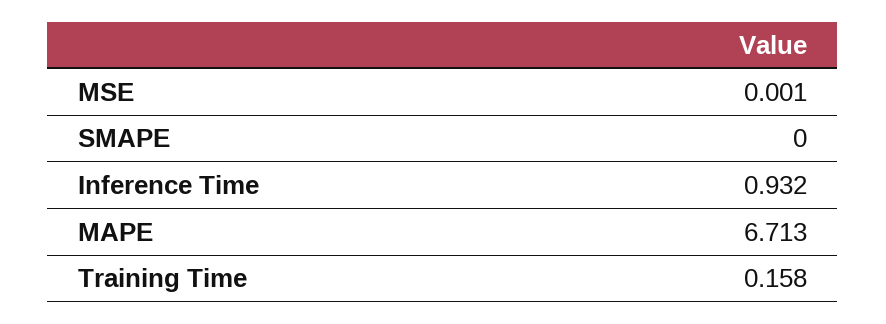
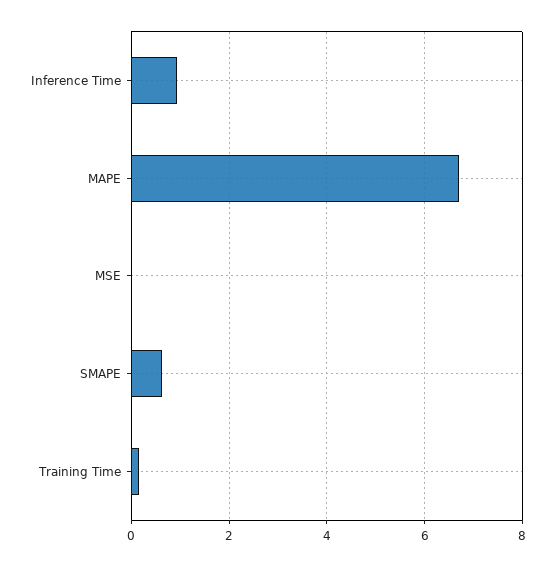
  {
    "MSE": 0.001,
-   "SMAPE": 0,
+   "SMAPE": 0.6,
    "Inference Time": 0.932,
    "MAPE": 6.713,
    "Training Time": 0.158
  }

